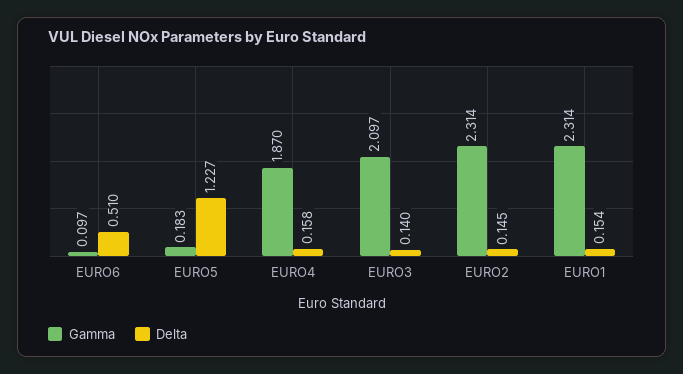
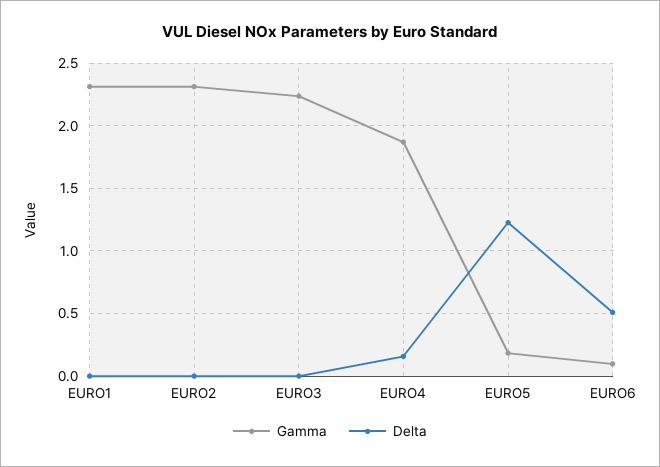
  {
    "Gamma": {
      "EURO6": 0.097,
      "EURO5": 0.183,
      "EURO4": 1.87,
-     "EURO3": 2.097,
+     "EURO3": 2.25,
      "EURO2": 2.314,
      "EURO1": 2.314
    },
    "Delta": {
      "EURO6": 0.51,
      "EURO5": 1.227,
      "EURO4": 0.158,
-     "EURO3": 0.14,
+     "EURO3": 0,
-     "EURO2": 0.145,
+     "EURO2": 0,
-     "EURO1": 0.154
+     "EURO1": 0
    }
  }

